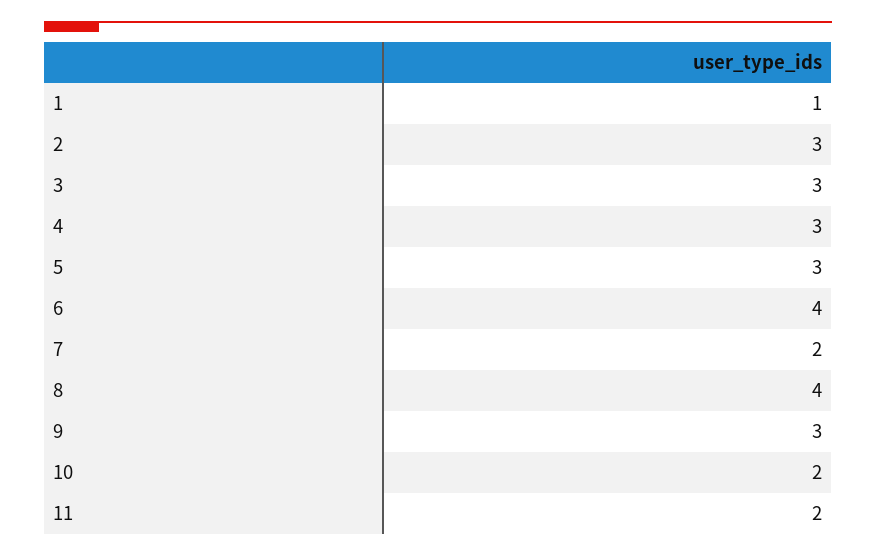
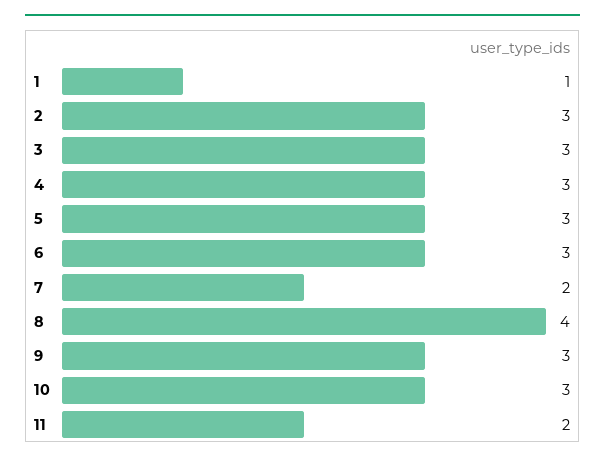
  {
    "1": 1,
    "2": 3,
    "3": 3,
    "4": 3,
    "5": 3,
-   "6": 4,
+   "6": 3,
    "7": 2,
    "8": 4,
    "9": 3,
-   "10": 2,
+   "10": 3,
    "11": 2
  }

